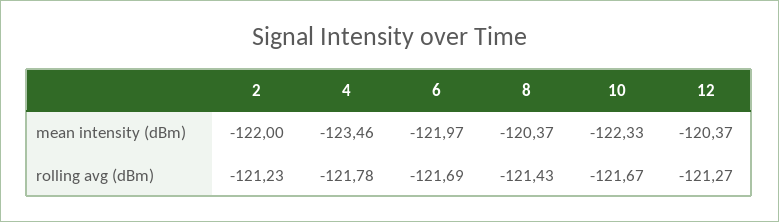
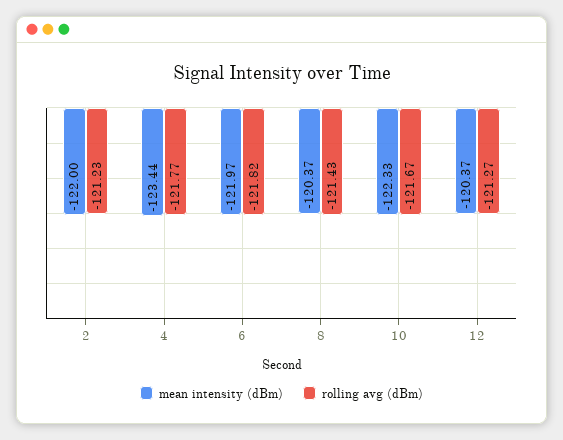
  {
    "mean intensity (dBm)": {
      "2": -122,
-     "4": -123.46,
+     "4": -123.44,
      "6": -121.97,
      "8": -120.37,
      "10": -122.33,
      "12": -120.37
    },
    "rolling avg (dBm)": {
      "2": -121.23,
-     "4": -121.78,
+     "4": -121.77,
-     "6": -121.69,
+     "6": -121.82,
      "8": -121.43,
      "10": -121.67,
      "12": -121.27
    }
  }

